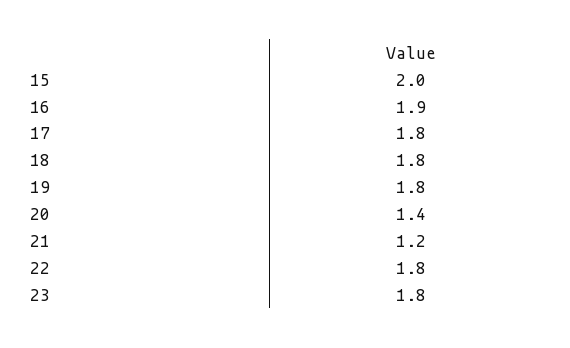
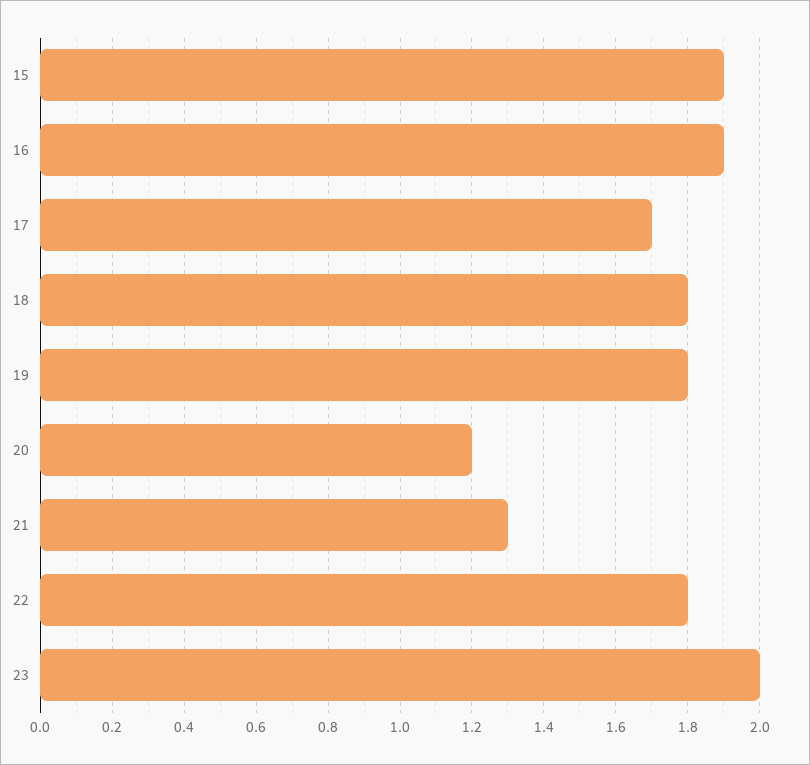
  {
-   "15": 2,
+   "15": 1.9,
    "16": 1.9,
-   "17": 1.8,
+   "17": 1.7,
    "18": 1.8,
    "19": 1.8,
-   "20": 1.4,
+   "20": 1.2,
-   "21": 1.2,
+   "21": 1.3,
    "22": 1.8,
-   "23": 1.8
+   "23": 2
  }

